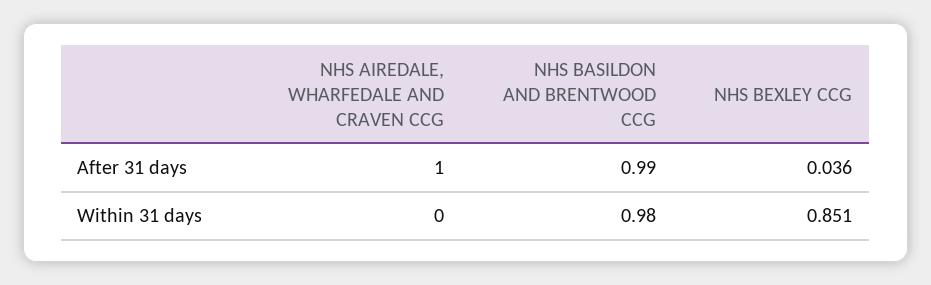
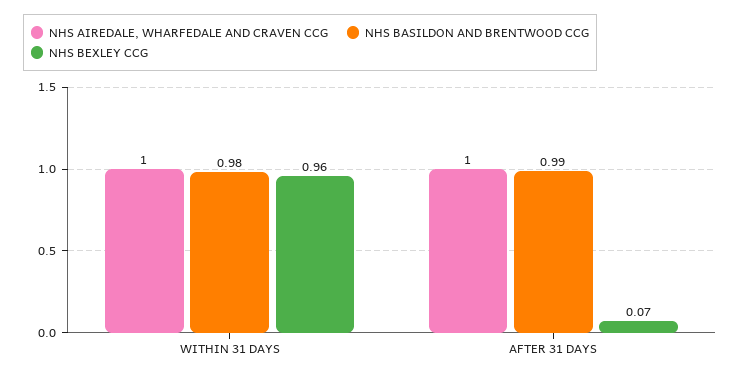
  {
    "NHS AIREDALE, WHARFEDALE AND CRAVEN CCG": {
      "After 31 days": 1,
-     "Within 31 days": 0
+     "Within 31 days": 1
    },
    "NHS BASILDON AND BRENTWOOD CCG": {
      "After 31 days": 0.99,
      "Within 31 days": 0.98
    },
    "NHS BEXLEY CCG": {
-     "After 31 days": 0.036,
+     "After 31 days": 0.07,
-     "Within 31 days": 0.851
+     "Within 31 days": 0.96
    }
  }

